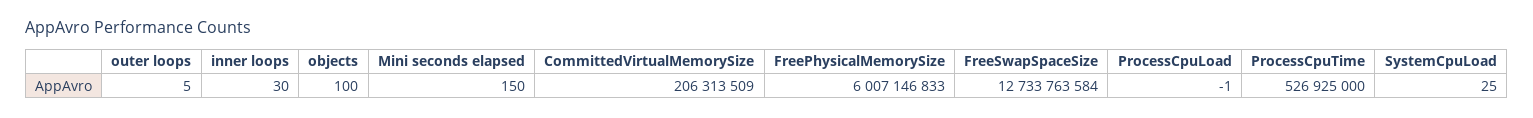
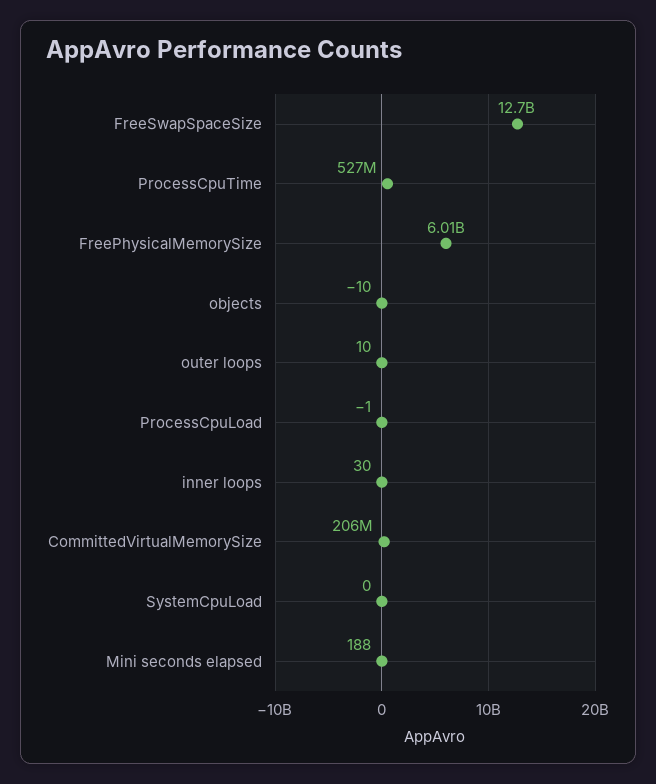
  {
-   "outer loops": 5,
+   "outer loops": 10,
    "inner loops": 30,
-   "objects": 100,
+   "objects": -10,
-   "Mini seconds elapsed": 150,
+   "Mini seconds elapsed": 188,
    "CommittedVirtualMemorySize": 206313509,
    "FreePhysicalMemorySize": 6007146833,
    "FreeSwapSpaceSize": 12733763584,
    "ProcessCpuLoad": -1,
    "ProcessCpuTime": 526925000,
-   "SystemCpuLoad": 25
+   "SystemCpuLoad": 0
  }

